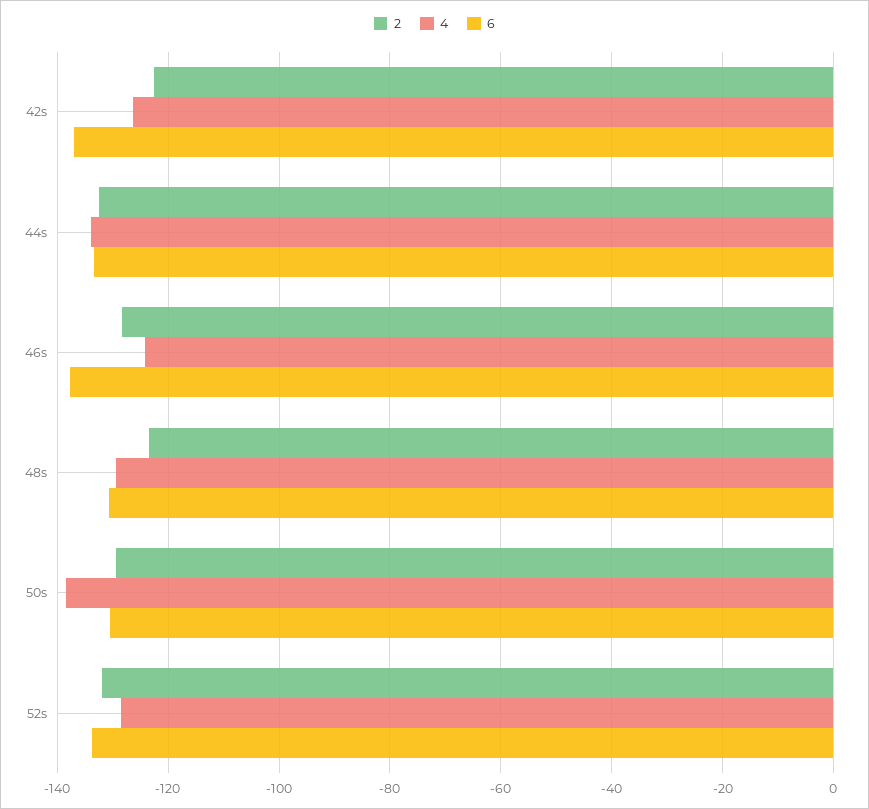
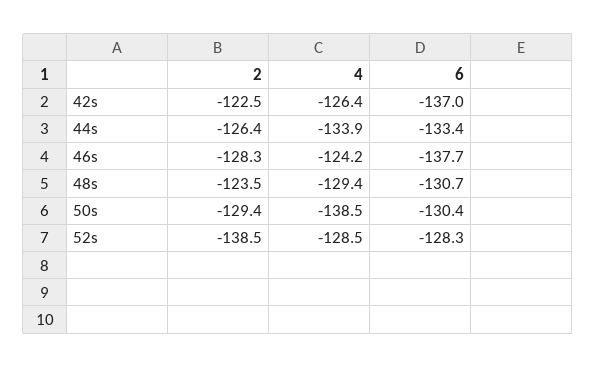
  {
    "2": {
      "42s": -122.5,
-     "44s": -132,
+     "44s": -126.4,
      "46s": -128.3,
      "48s": -123.5,
      "50s": -129.4,
-     "52s": -132
+     "52s": -138.5
    },
    "4": {
      "42s": -126.4,
      "44s": -133.9,
      "46s": -124.2,
      "48s": -129.4,
      "50s": -138.5,
      "52s": -128.5
    },
    "6": {
      "42s": -137,
      "44s": -133.4,
      "46s": -137.7,
      "48s": -130.7,
      "50s": -130.4,
-     "52s": -134
+     "52s": -128.3
    }
  }

